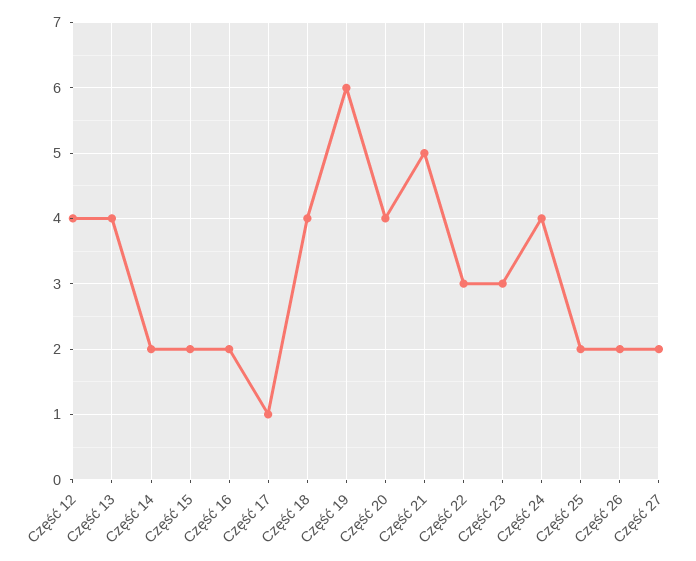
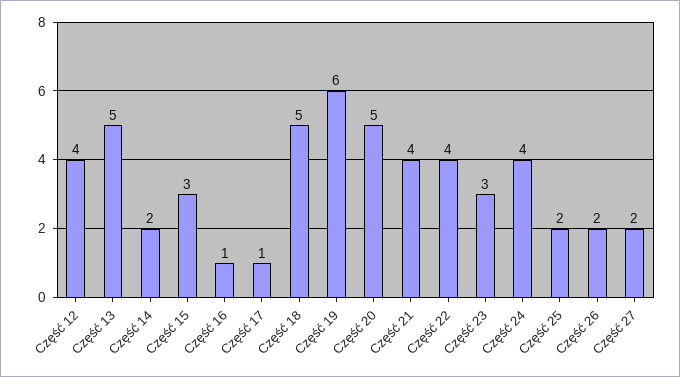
  {
    "Część 12": 4,
-   "Część 13": 4,
+   "Część 13": 5,
    "Część 14": 2,
-   "Część 15": 2,
+   "Część 15": 3,
-   "Część 16": 2,
+   "Część 16": 1,
    "Część 17": 1,
-   "Część 18": 4,
+   "Część 18": 5,
    "Część 19": 6,
-   "Część 20": 4,
+   "Część 20": 5,
-   "Część 21": 5,
+   "Część 21": 4,
-   "Część 22": 3,
+   "Część 22": 4,
    "Część 23": 3,
    "Część 24": 4,
    "Część 25": 2,
    "Część 26": 2,
    "Część 27": 2
  }

